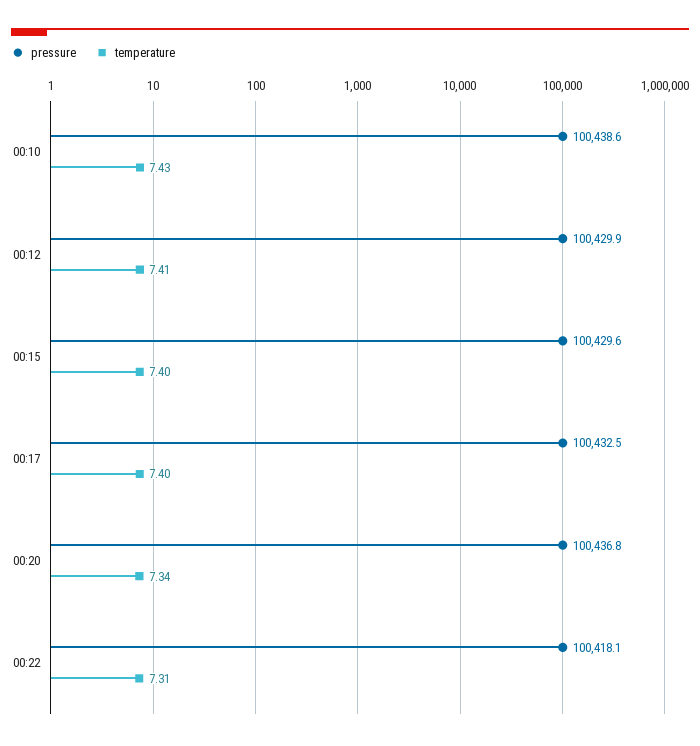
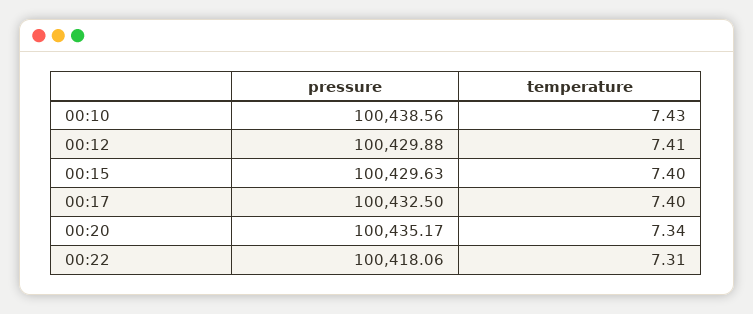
  {
    "pressure": {
      "00:10": 100438.56,
      "00:12": 100429.88,
      "00:15": 100429.63,
      "00:17": 100432.5,
-     "00:20": 100436.8,
+     "00:20": 100435.17,
      "00:22": 100418.06
    },
    "temperature": {
      "00:10": 7.43,
      "00:12": 7.41,
      "00:15": 7.4,
      "00:17": 7.4,
      "00:20": 7.34,
      "00:22": 7.31
    }
  }

